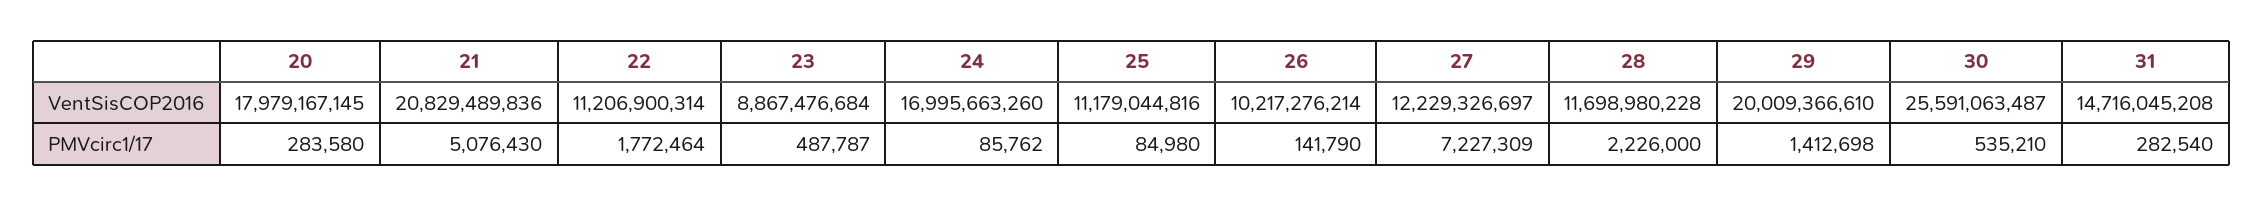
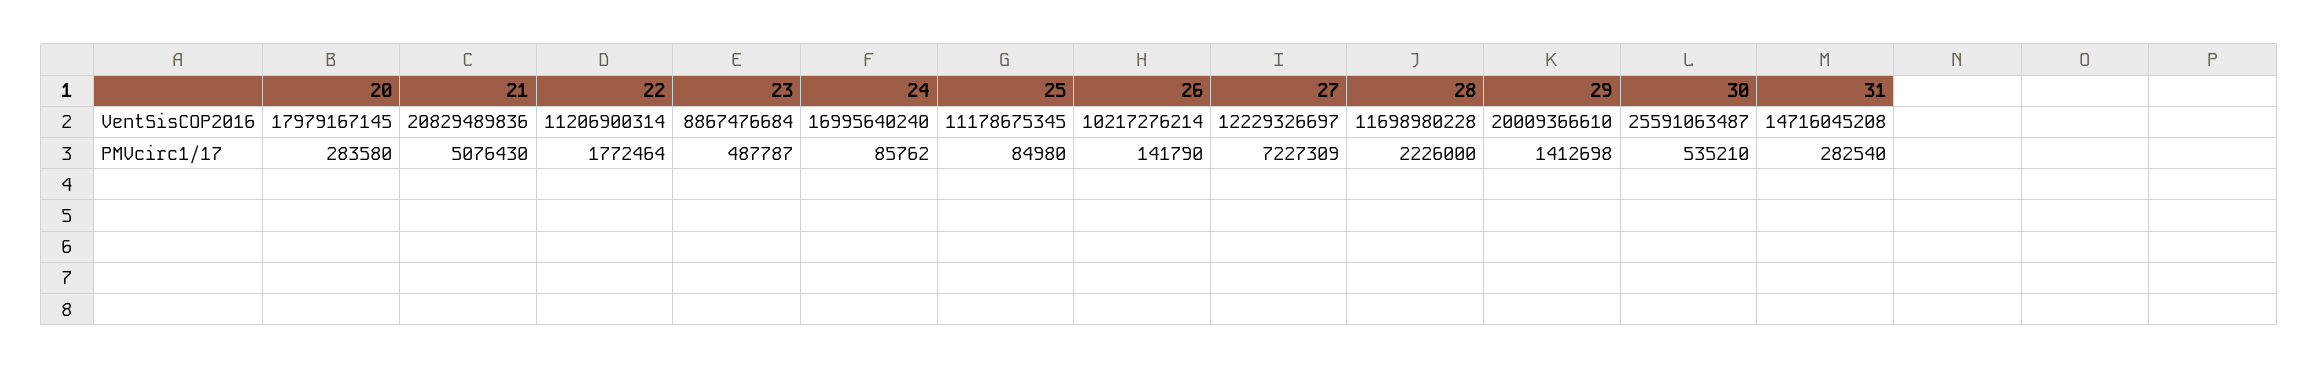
  {
    "20": {
      "VentSisCOP2016": 17979167145,
      "PMVcirc1/17": 283580
    },
    "21": {
      "VentSisCOP2016": 20829489836,
      "PMVcirc1/17": 5076430
    },
    "22": {
      "VentSisCOP2016": 11206900314,
      "PMVcirc1/17": 1772464
    },
    "23": {
      "VentSisCOP2016": 8867476684,
      "PMVcirc1/17": 487787
    },
    "24": {
-     "VentSisCOP2016": 16995663260,
+     "VentSisCOP2016": 16995640240,
      "PMVcirc1/17": 85762
    },
    "25": {
-     "VentSisCOP2016": 11179044816,
+     "VentSisCOP2016": 11178675345,
      "PMVcirc1/17": 84980
    },
    "26": {
      "VentSisCOP2016": 10217276214,
      "PMVcirc1/17": 141790
    },
    "27": {
      "VentSisCOP2016": 12229326697,
      "PMVcirc1/17": 7227309
    },
    "28": {
      "VentSisCOP2016": 11698980228,
      "PMVcirc1/17": 2226000
    },
    "29": {
      "VentSisCOP2016": 20009366610,
      "PMVcirc1/17": 1412698
    },
    "30": {
      "VentSisCOP2016": 25591063487,
      "PMVcirc1/17": 535210
    },
    "31": {
      "VentSisCOP2016": 14716045208,
      "PMVcirc1/17": 282540
    }
  }

